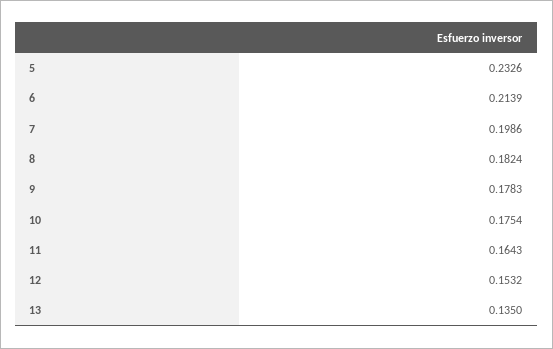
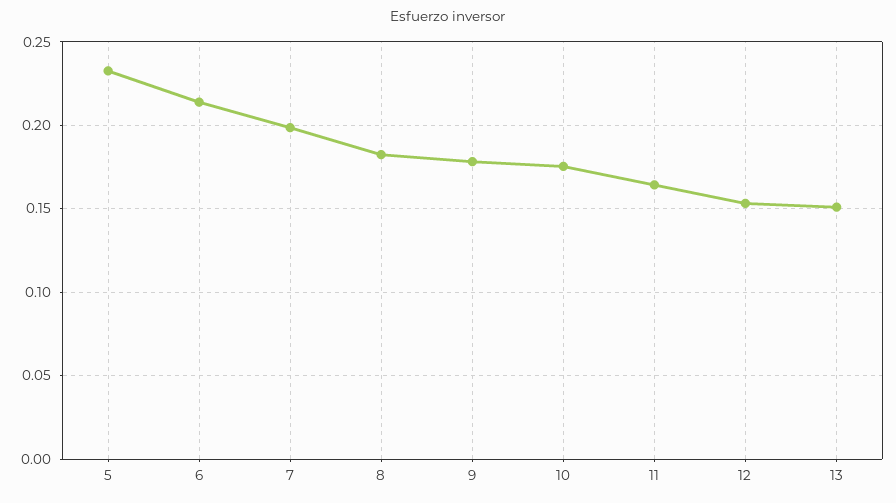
  {
    "5": 0.2326,
    "6": 0.2139,
    "7": 0.1986,
    "8": 0.1824,
    "9": 0.1783,
    "10": 0.1754,
    "11": 0.1643,
    "12": 0.1532,
-   "13": 0.135
+   "13": 0.15
  }

